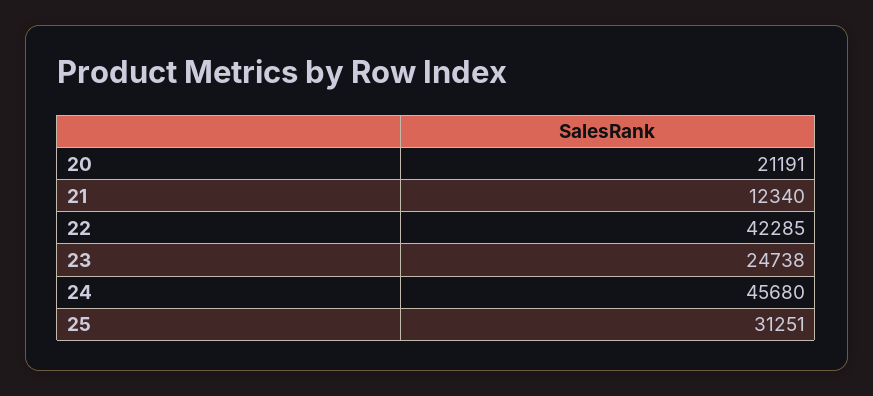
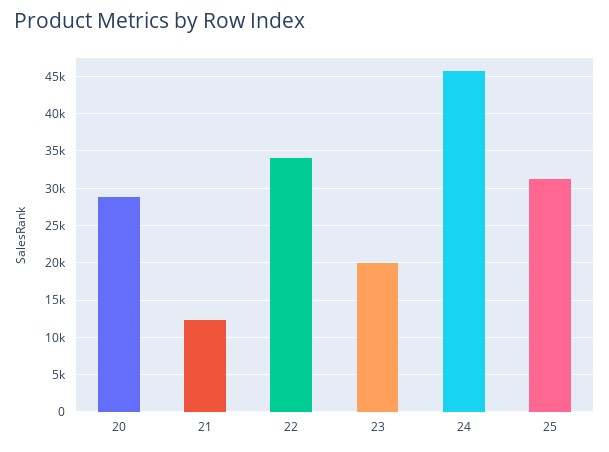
  {
-   "20": 21191,
+   "20": 29000,
    "21": 12340,
-   "22": 42285,
+   "22": 34000,
-   "23": 24738,
+   "23": 20000,
    "24": 45680,
    "25": 31251
  }

